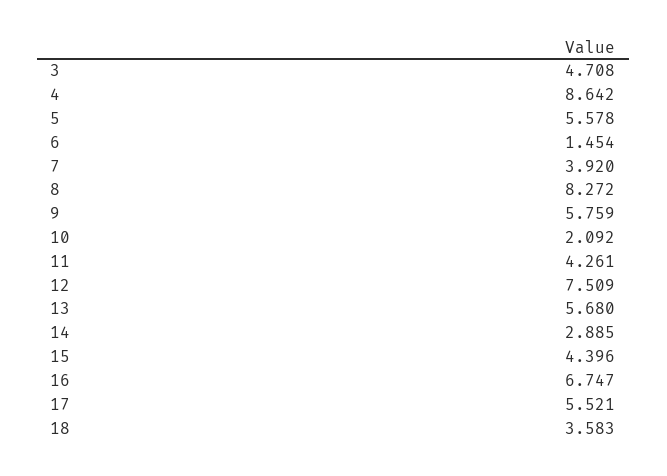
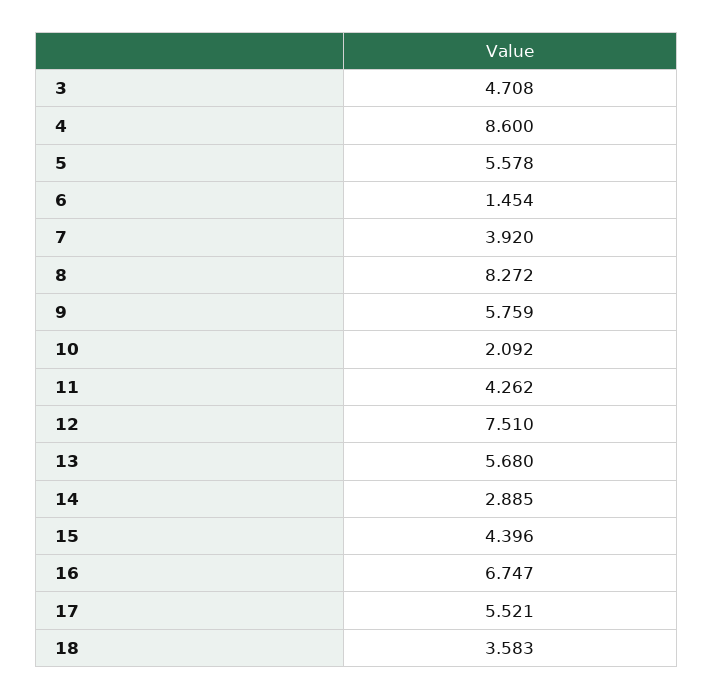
  {
    "3": 4.708,
-   "4": 8.642,
+   "4": 8.6,
    "5": 5.578,
    "6": 1.454,
    "7": 3.92,
    "8": 8.272,
    "9": 5.759,
    "10": 2.092,
-   "11": 4.261,
+   "11": 4.262,
-   "12": 7.509,
+   "12": 7.51,
    "13": 5.68,
    "14": 2.885,
    "15": 4.396,
    "16": 6.747,
    "17": 5.521,
    "18": 3.583
  }

